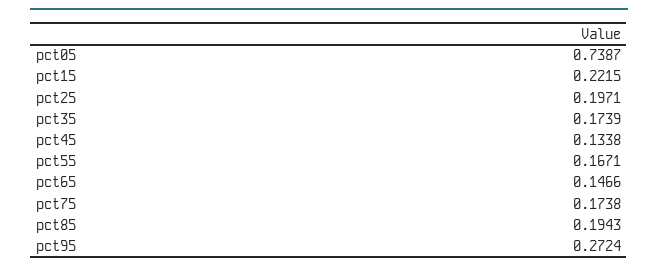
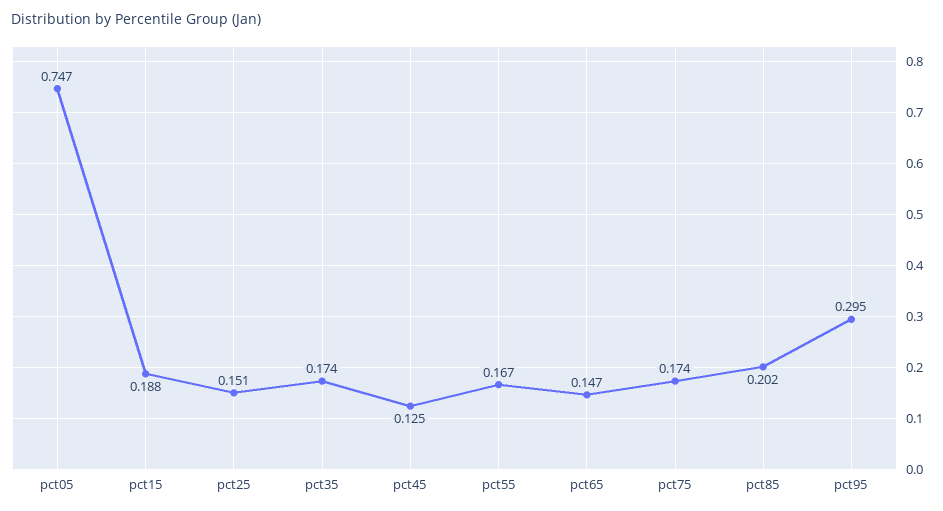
  {
-   "pct05": 0.7387,
+   "pct05": 0.747,
-   "pct15": 0.2215,
+   "pct15": 0.188,
-   "pct25": 0.1971,
+   "pct25": 0.151,
    "pct35": 0.1739,
-   "pct45": 0.1338,
+   "pct45": 0.125,
    "pct55": 0.1671,
    "pct65": 0.1466,
    "pct75": 0.1738,
-   "pct85": 0.1943,
+   "pct85": 0.202,
-   "pct95": 0.2724
+   "pct95": 0.295
  }

